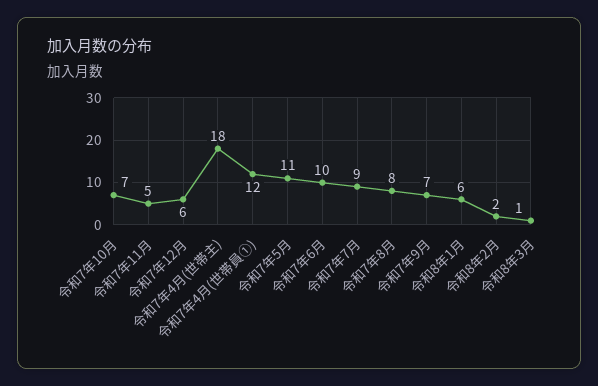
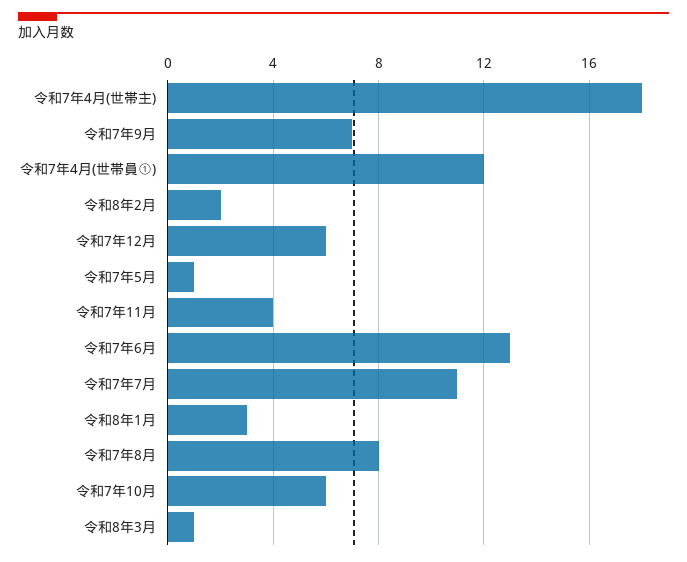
  {
-   "令和7年10月": 7,
+   "令和7年10月": 6,
-   "令和7年11月": 5,
+   "令和7年11月": 4,
    "令和7年12月": 6,
    "令和7年4月(世帯主)": 18,
    "令和7年4月(世帯員①)": 12,
-   "令和7年5月": 11,
+   "令和7年5月": 1,
-   "令和7年6月": 10,
+   "令和7年6月": 13,
-   "令和7年7月": 9,
+   "令和7年7月": 11,
    "令和7年8月": 8,
    "令和7年9月": 7,
-   "令和8年1月": 6,
+   "令和8年1月": 3,
    "令和8年2月": 2,
    "令和8年3月": 1
  }

